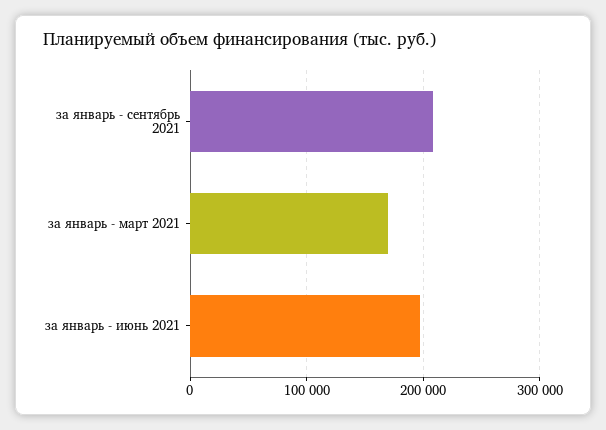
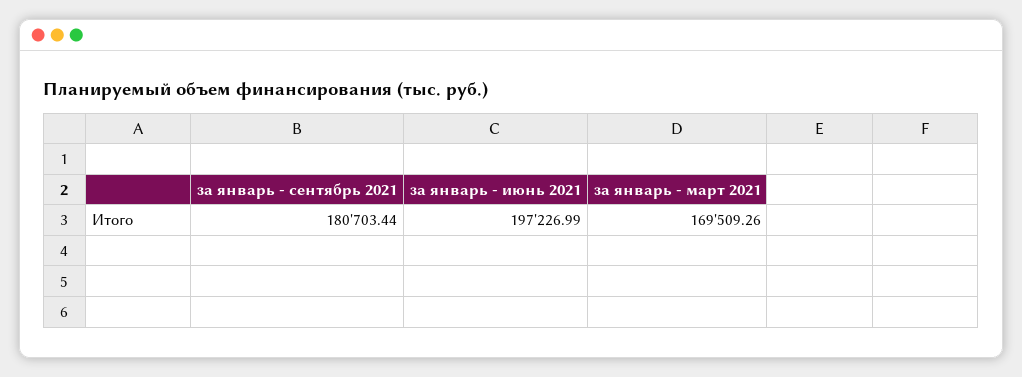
  {
-   "за январь - сентябрь 2021": 210000,
+   "за январь - сентябрь 2021": 180703.44,
    "за январь - март 2021": 169509.26,
    "за январь - июнь 2021": 197226.99
  }

